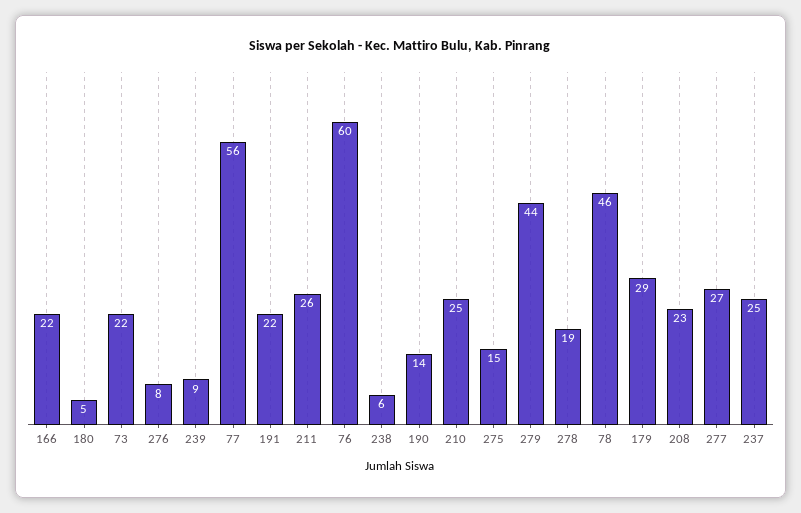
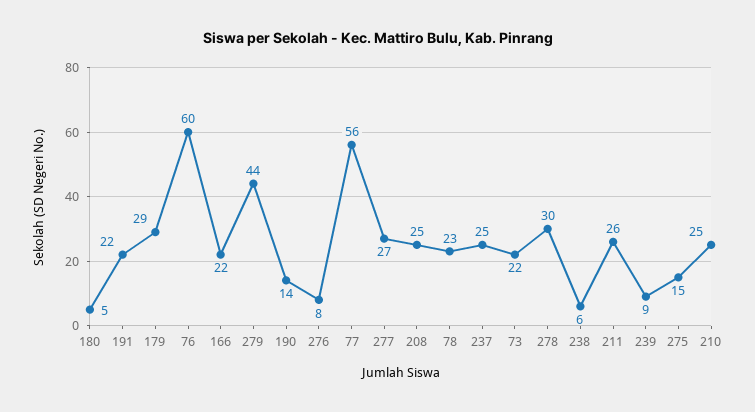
  {
    "166": 22,
    "180": 5,
    "73": 22,
    "276": 8,
    "239": 9,
    "77": 56,
    "191": 22,
    "211": 26,
    "76": 60,
    "238": 6,
    "190": 14,
    "210": 25,
    "275": 15,
    "279": 44,
-   "278": 19,
+   "278": 30,
-   "78": 46,
+   "78": 23,
    "179": 29,
-   "208": 23,
+   "208": 25,
    "277": 27,
    "237": 25
  }

